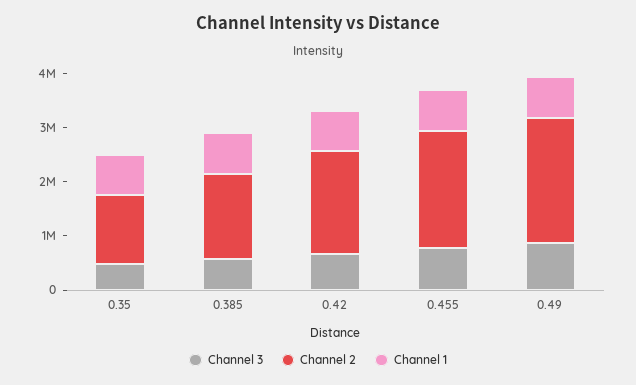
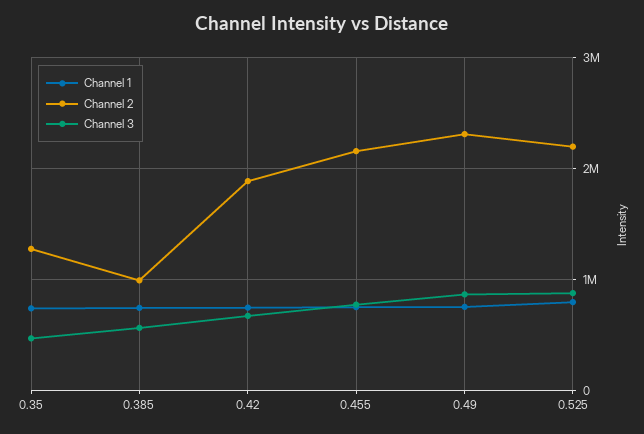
  {
    "Channel 3": {
      "0.35": 500000,
      "0.385": 600000,
      "0.42": 700000,
      "0.455": 800000,
-     "0.49": 900000
+     "0.49": 900000,
+     "0.525": 900000
    },
    "Channel 2": {
      "0.35": 1300000,
-     "0.385": 1600000,
+     "0.385": 1000000,
      "0.42": 1900000,
      "0.455": 2200000,
-     "0.49": 2300000
+     "0.49": 2300000,
+     "0.525": 2200000
    },
    "Channel 1": {
      "0.35": 700000,
      "0.385": 700000,
      "0.42": 800000,
      "0.455": 800000,
-     "0.49": 800000
+     "0.49": 800000,
+     "0.525": 800000
    }
  }

